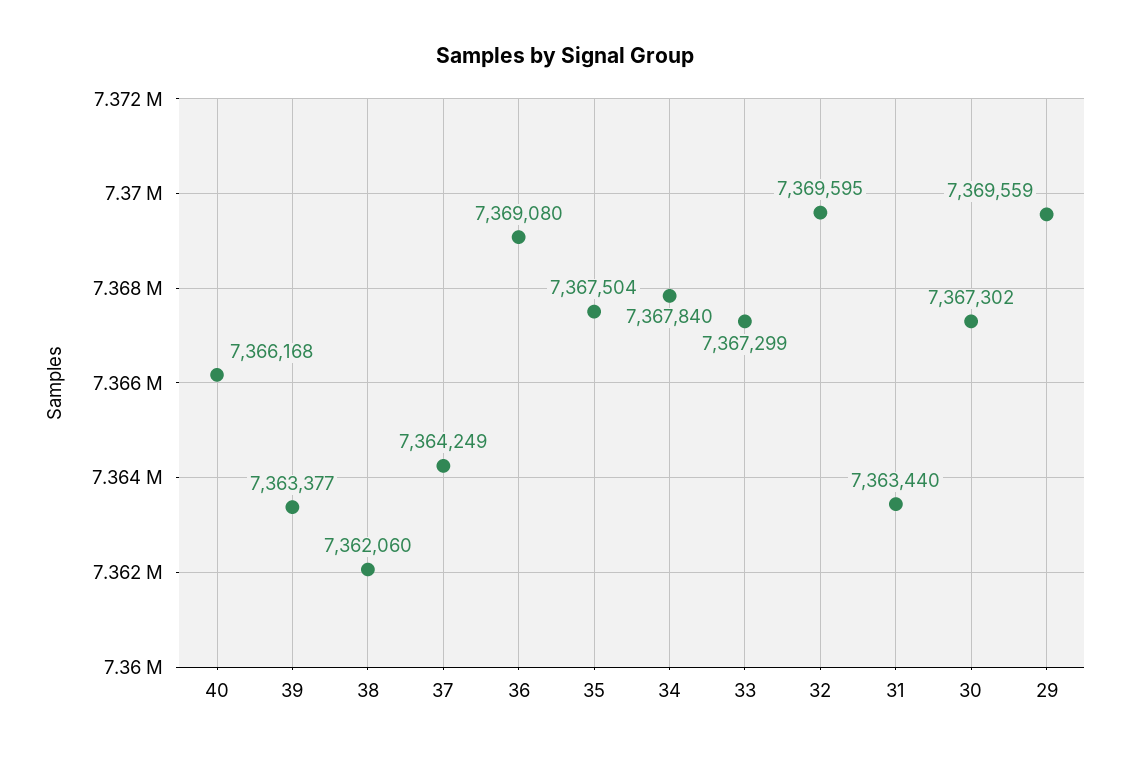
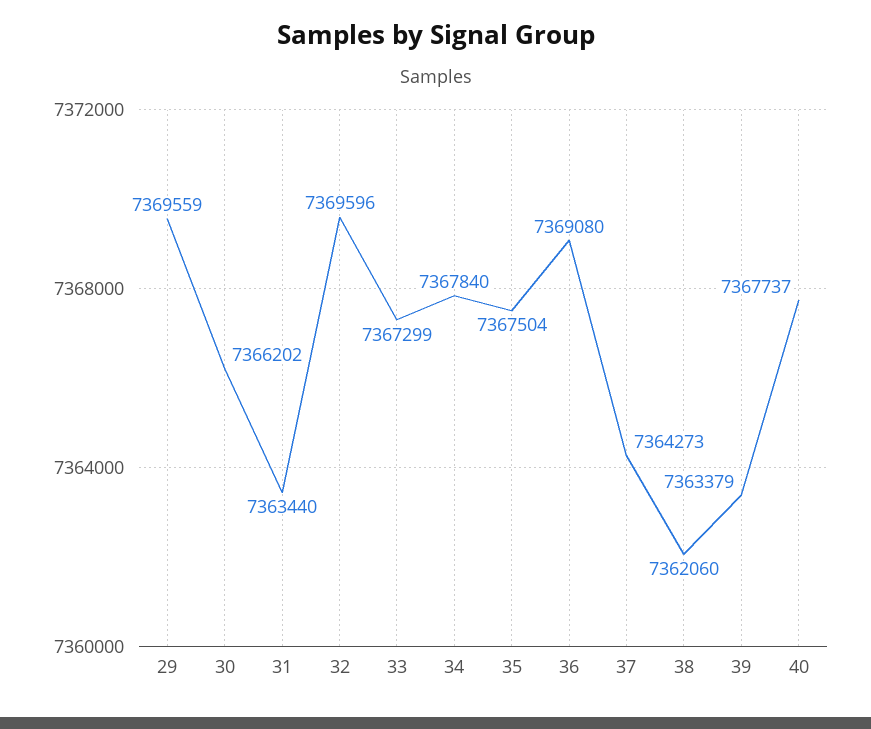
  {
-   "40": 7366168,
+   "40": 7367737,
-   "39": 7363377,
+   "39": 7363379,
    "38": 7362060,
-   "37": 7364249,
+   "37": 7364273,
    "36": 7369080,
    "35": 7367504,
    "34": 7367840,
    "33": 7367299,
-   "32": 7369595,
+   "32": 7369596,
    "31": 7363440,
-   "30": 7367302,
+   "30": 7366202,
    "29": 7369559
  }

